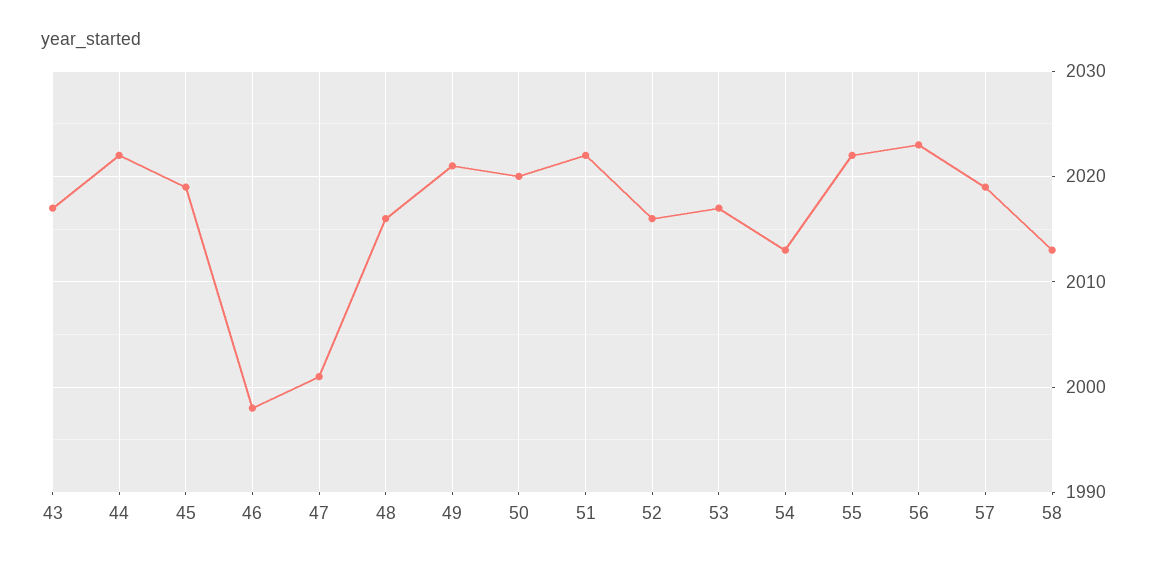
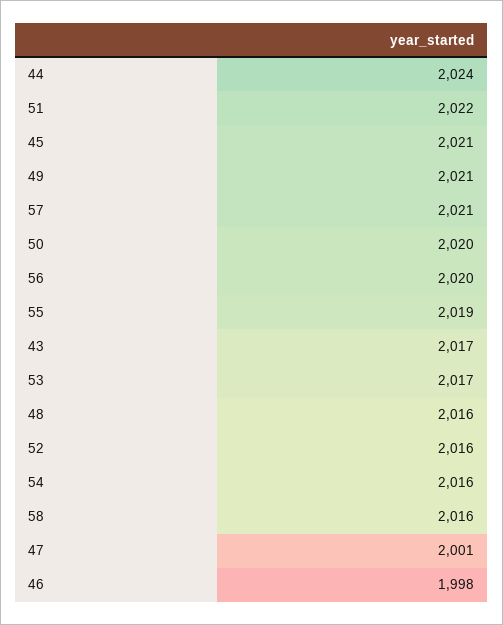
  {
    "43": 2017,
-   "44": 2022,
+   "44": 2024,
-   "45": 2019,
+   "45": 2021,
    "46": 1998,
    "47": 2001,
    "48": 2016,
    "49": 2021,
    "50": 2020,
    "51": 2022,
    "52": 2016,
    "53": 2017,
-   "54": 2013,
+   "54": 2016,
-   "55": 2022,
+   "55": 2019,
-   "56": 2023,
+   "56": 2020,
-   "57": 2019,
+   "57": 2021,
-   "58": 2013
+   "58": 2016
  }

